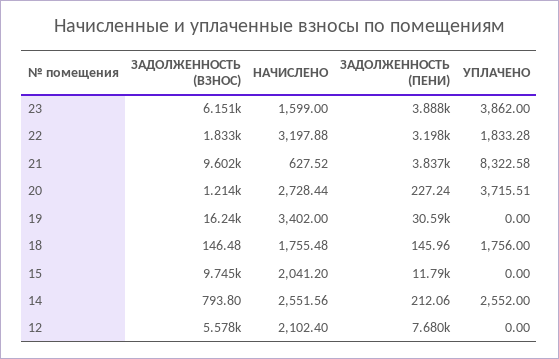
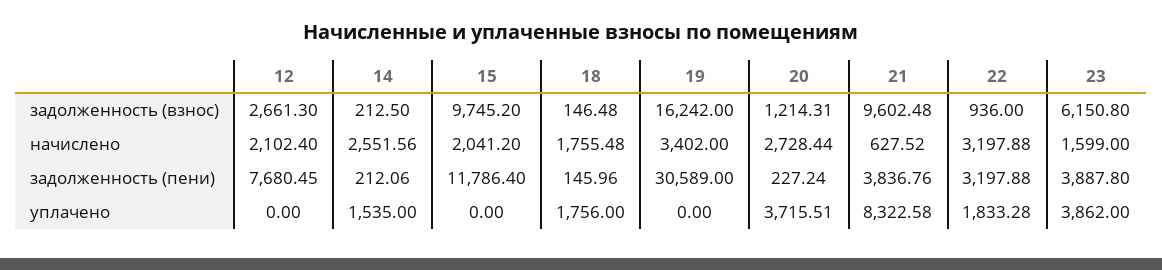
  {
    "ЗАДОЛЖЕННОСТЬ (ВЗНОС)": {
      "23": 6150.8,
-     "22": 1833,
+     "22": 936,
      "21": 9602.48,
      "20": 1214.31,
      "19": 16242,
      "18": 146.48,
      "15": 9745.2,
-     "14": 793.8,
+     "14": 212.5,
-     "12": 5578
+     "12": 2661.3
    },
    "НАЧИСЛЕНО": {
      "23": 1599,
      "22": 3197.88,
      "21": 627.52,
      "20": 2728.44,
      "19": 3402,
      "18": 1755.48,
      "15": 2041.2,
      "14": 2551.56,
      "12": 2102.4
    },
    "ЗАДОЛЖЕННОСТЬ (ПЕНИ)": {
      "23": 3887.8,
      "22": 3197.88,
      "21": 3836.76,
      "20": 227.24,
      "19": 30589,
      "18": 145.96,
      "15": 11786.4,
      "14": 212.06,
      "12": 7680.45
    },
    "УПЛАЧЕНО": {
      "23": 3862,
      "22": 1833.28,
      "21": 8322.58,
      "20": 3715.51,
      "19": 0,
      "18": 1756,
      "15": 0,
-     "14": 2552,
+     "14": 1535,
      "12": 0
    }
  }

